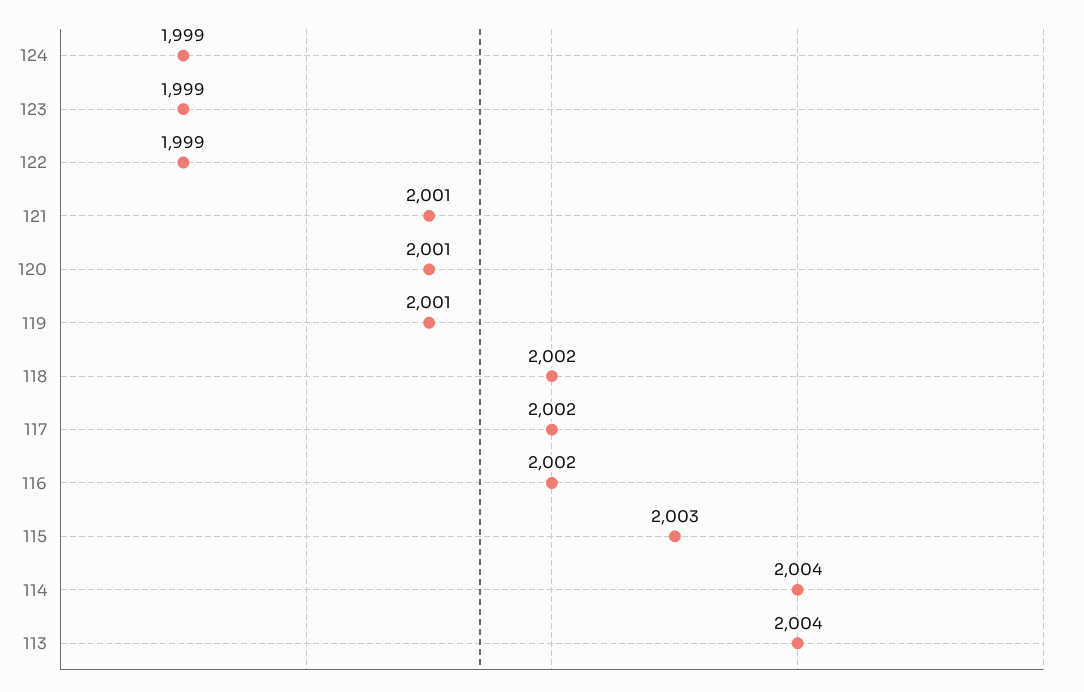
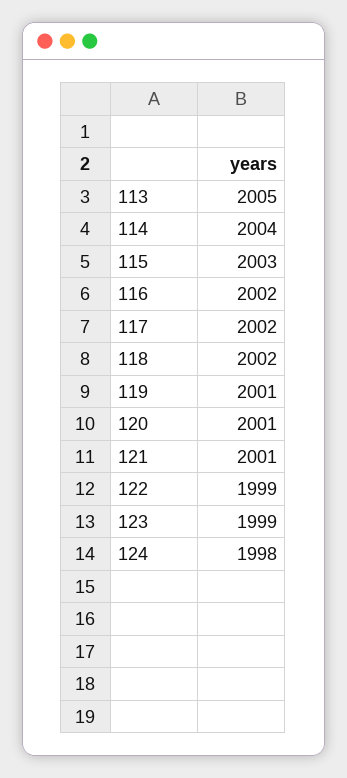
  {
-   "124": 1999,
+   "124": 1998,
    "123": 1999,
    "122": 1999,
    "121": 2001,
    "120": 2001,
    "119": 2001,
    "118": 2002,
    "117": 2002,
    "116": 2002,
    "115": 2003,
    "114": 2004,
-   "113": 2004
+   "113": 2005
  }

